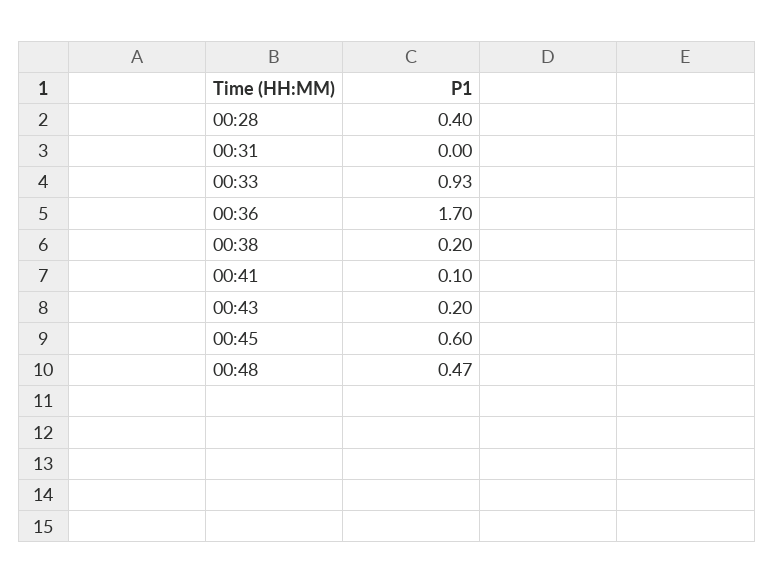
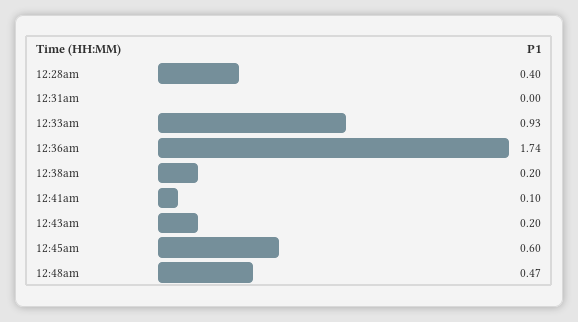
  {
    "00:28": 0.4,
    "00:31": 0,
    "00:33": 0.93,
-   "00:36": 1.7,
+   "00:36": 1.74,
    "00:38": 0.2,
    "00:41": 0.1,
    "00:43": 0.2,
    "00:45": 0.6,
    "00:48": 0.47
  }

